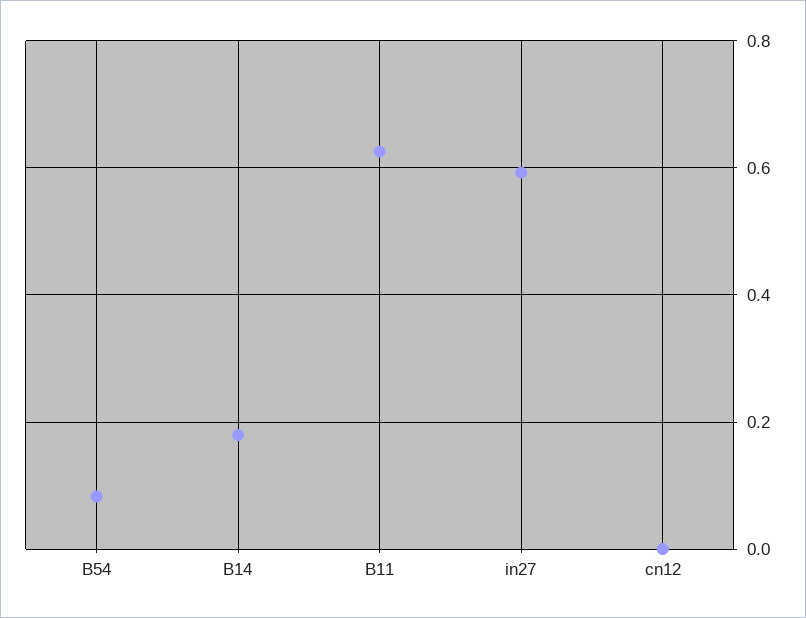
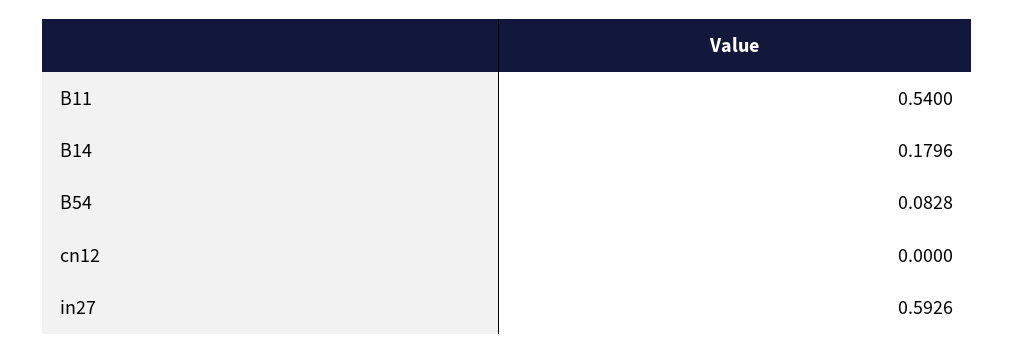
  {
    "B54": 0.0828,
    "B14": 0.1796,
-   "B11": 0.62,
+   "B11": 0.54,
    "in27": 0.5926,
    "cn12": 0
  }

